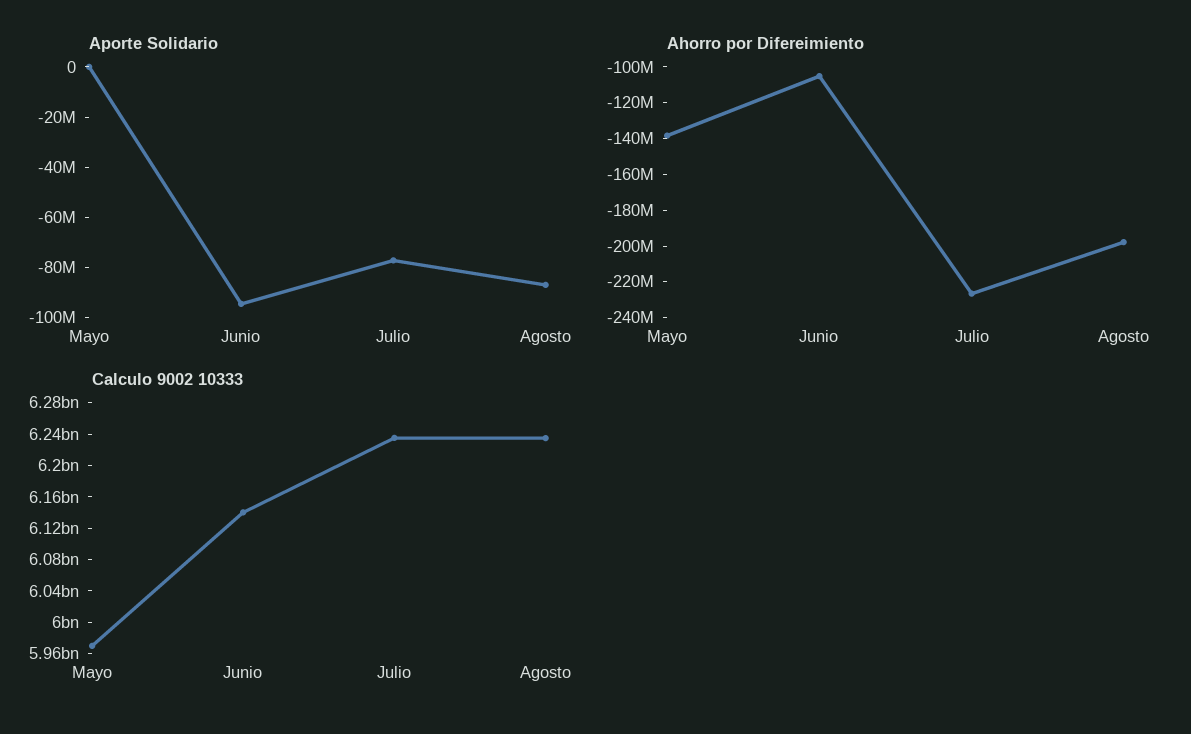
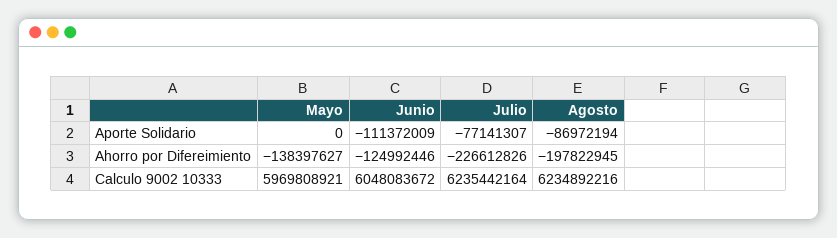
  {
    "Aporte Solidario": {
      "Mayo": 0,
-     "Junio": -95000000,
+     "Junio": -111372009,
      "Julio": -77141307,
      "Agosto": -86972194
    },
    "Ahorro por Difereimiento": {
      "Mayo": -138397627,
-     "Junio": -105000000,
+     "Junio": -124992446,
      "Julio": -226612826,
      "Agosto": -197822945
    },
    "Calculo 9002 10333": {
      "Mayo": 5969808921,
-     "Junio": 6140000000,
+     "Junio": 6048083672,
      "Julio": 6235442164,
      "Agosto": 6234892216
    }
  }

